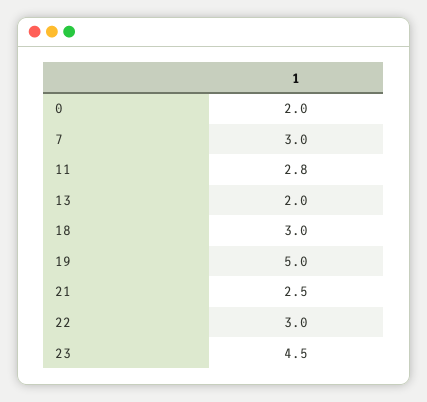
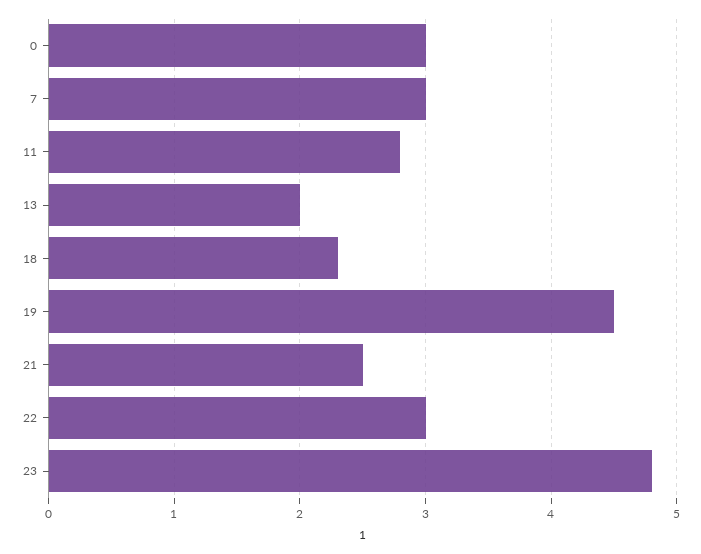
  {
-   "0": 2,
+   "0": 3,
    "7": 3,
    "11": 2.8,
    "13": 2,
-   "18": 3,
+   "18": 2.3,
-   "19": 5,
+   "19": 4.5,
    "21": 2.5,
    "22": 3,
-   "23": 4.5
+   "23": 4.8
  }

